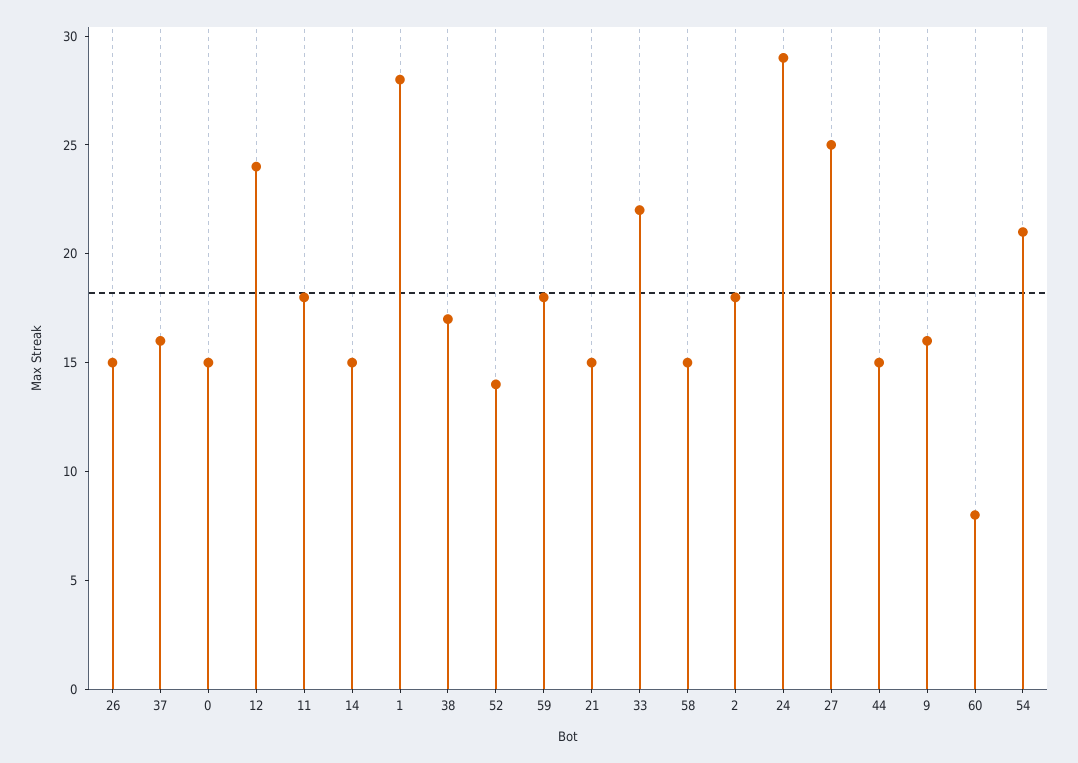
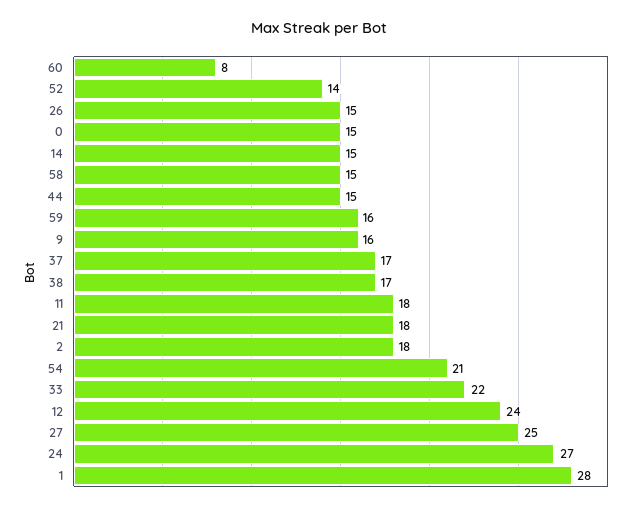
  {
    "26": 15,
-   "37": 16,
+   "37": 17,
    "0": 15,
    "12": 24,
    "11": 18,
    "14": 15,
    "1": 28,
    "38": 17,
    "52": 14,
-   "59": 18,
+   "59": 16,
-   "21": 15,
+   "21": 18,
    "33": 22,
    "58": 15,
    "2": 18,
-   "24": 29,
+   "24": 27,
    "27": 25,
    "44": 15,
    "9": 16,
    "60": 8,
    "54": 21
  }

